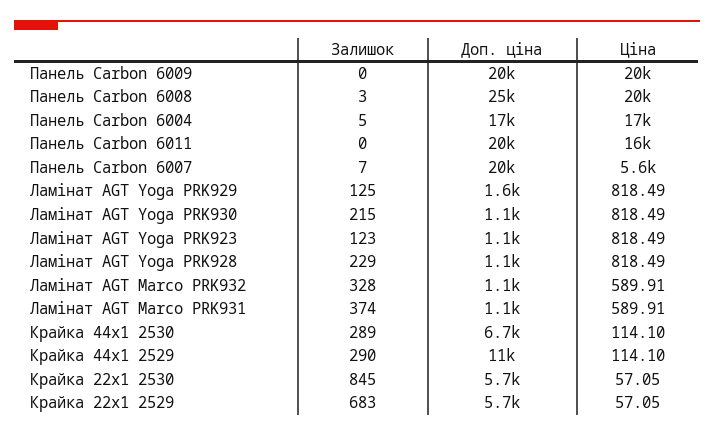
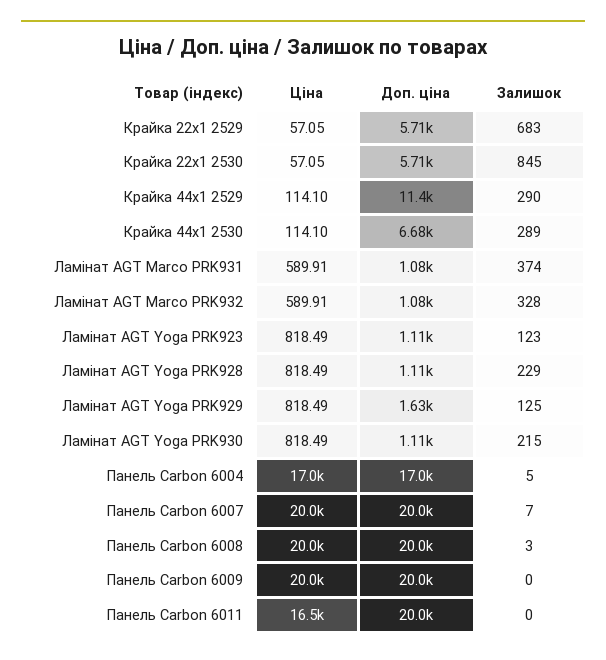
  {
    "Залишок": {
      "Панель Carbon 6009": 0,
      "Панель Carbon 6008": 3,
      "Панель Carbon 6004": 5,
      "Панель Carbon 6011": 0,
      "Панель Carbon 6007": 7,
      "Ламінат AGT Yoga PRK929": 125,
      "Ламінат AGT Yoga PRK930": 215,
      "Ламінат AGT Yoga PRK923": 123,
      "Ламінат AGT Yoga PRK928": 229,
      "Ламінат AGT Marco PRK932": 328,
      "Ламінат AGT Marco PRK931": 374,
      "Крайка 44x1 2530": 289,
      "Крайка 44x1 2529": 290,
      "Крайка 22x1 2530": 845,
      "Крайка 22x1 2529": 683
    },
    "Доп. ціна": {
      "Панель Carbon 6009": 20000,
-     "Панель Carbon 6008": 25000,
+     "Панель Carbon 6008": 20000,
      "Панель Carbon 6004": 17000,
      "Панель Carbon 6011": 20000,
      "Панель Carbon 6007": 20000,
      "Ламінат AGT Yoga PRK929": 1630,
      "Ламінат AGT Yoga PRK930": 1110,
      "Ламінат AGT Yoga PRK923": 1110,
      "Ламінат AGT Yoga PRK928": 1110,
      "Ламінат AGT Marco PRK932": 1080,
      "Ламінат AGT Marco PRK931": 1080,
      "Крайка 44x1 2530": 6680,
      "Крайка 44x1 2529": 11400,
      "Крайка 22x1 2530": 5710,
      "Крайка 22x1 2529": 5710
    },
    "Ціна": {
      "Панель Carbon 6009": 20000,
      "Панель Carbon 6008": 20000,
      "Панель Carbon 6004": 17000,
      "Панель Carbon 6011": 16500,
-     "Панель Carbon 6007": 5600,
+     "Панель Carbon 6007": 20000,
      "Ламінат AGT Yoga PRK929": 818.49,
      "Ламінат AGT Yoga PRK930": 818.49,
      "Ламінат AGT Yoga PRK923": 818.49,
      "Ламінат AGT Yoga PRK928": 818.49,
      "Ламінат AGT Marco PRK932": 589.91,
      "Ламінат AGT Marco PRK931": 589.91,
      "Крайка 44x1 2530": 114.1,
      "Крайка 44x1 2529": 114.1,
      "Крайка 22x1 2530": 57.05,
      "Крайка 22x1 2529": 57.05
    }
  }

